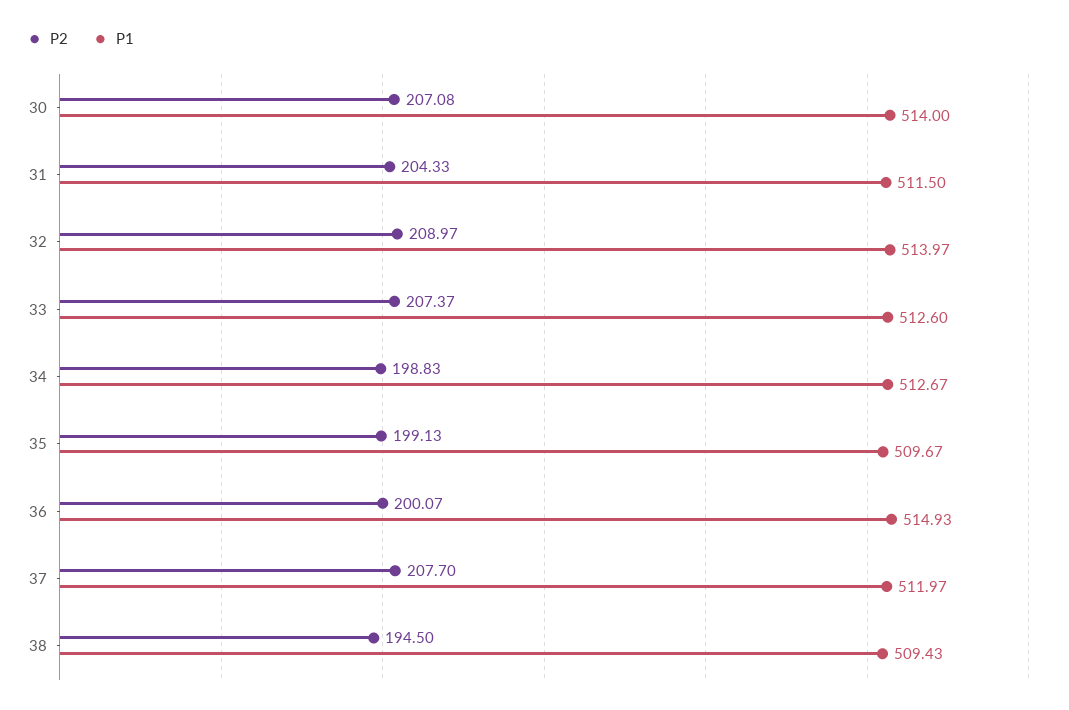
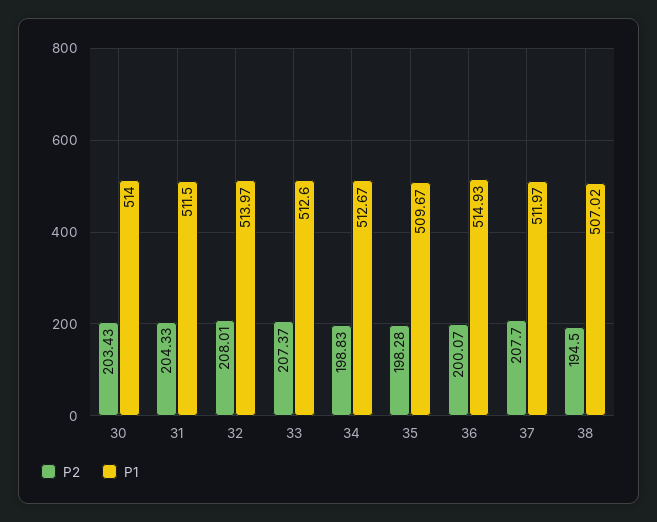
  {
    "P2": {
-     "30": 207.08,
+     "30": 203.43,
      "31": 204.33,
-     "32": 208.97,
+     "32": 208.01,
      "33": 207.37,
      "34": 198.83,
-     "35": 199.13,
+     "35": 198.28,
      "36": 200.07,
      "37": 207.7,
      "38": 194.5
    },
    "P1": {
      "30": 514,
      "31": 511.5,
      "32": 513.97,
      "33": 512.6,
      "34": 512.67,
      "35": 509.67,
      "36": 514.93,
      "37": 511.97,
-     "38": 509.43
+     "38": 507.02
    }
  }

